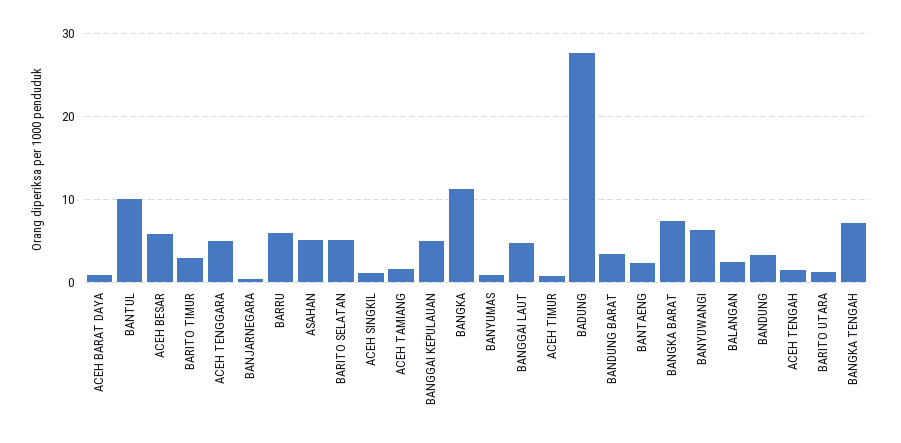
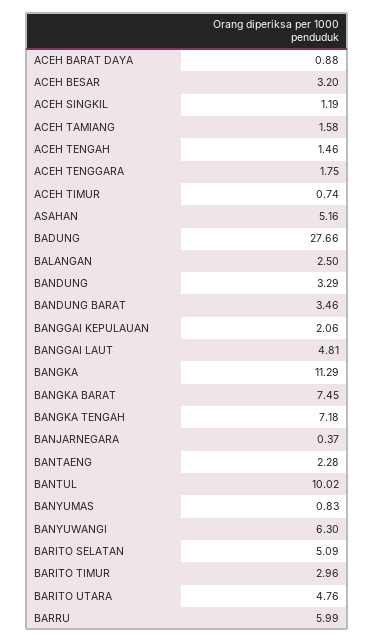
  {
    "ACEH BARAT DAYA": 0.88,
    "BANTUL": 10.02,
-   "ACEH BESAR": 6,
+   "ACEH BESAR": 3.2,
    "BARITO TIMUR": 2.96,
-   "ACEH TENGGARA": 5,
+   "ACEH TENGGARA": 1.75,
    "BANJARNEGARA": 0.37,
    "BARRU": 5.99,
    "ASAHAN": 5.16,
    "BARITO SELATAN": 5.09,
    "ACEH SINGKIL": 1.19,
    "ACEH TAMIANG": 1.58,
-   "BANGGAI KEPULAUAN": 5,
+   "BANGGAI KEPULAUAN": 2.06,
    "BANGKA": 11.29,
    "BANYUMAS": 0.83,
    "BANGGAI LAUT": 4.81,
    "ACEH TIMUR": 0.74,
    "BADUNG": 27.66,
    "BANDUNG BARAT": 3.46,
    "BANTAENG": 2.28,
    "BANGKA BARAT": 7.45,
    "BANYUWANGI": 6.3,
    "BALANGAN": 2.5,
    "BANDUNG": 3.29,
    "ACEH TENGAH": 1.46,
-   "BARITO UTARA": 1,
+   "BARITO UTARA": 4.76,
    "BANGKA TENGAH": 7.18
  }

